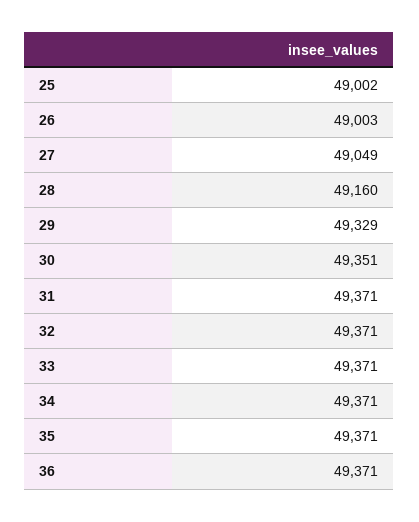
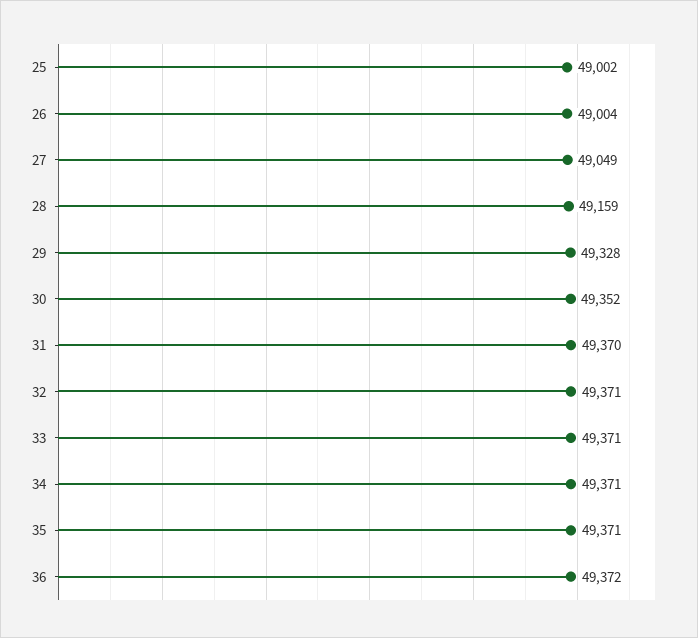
  {
    "25": 49002,
-   "26": 49003,
+   "26": 49004,
    "27": 49049,
-   "28": 49160,
+   "28": 49159,
-   "29": 49329,
+   "29": 49328,
-   "30": 49351,
+   "30": 49352,
-   "31": 49371,
+   "31": 49370,
    "32": 49371,
    "33": 49371,
    "34": 49371,
    "35": 49371,
-   "36": 49371
+   "36": 49372
  }

